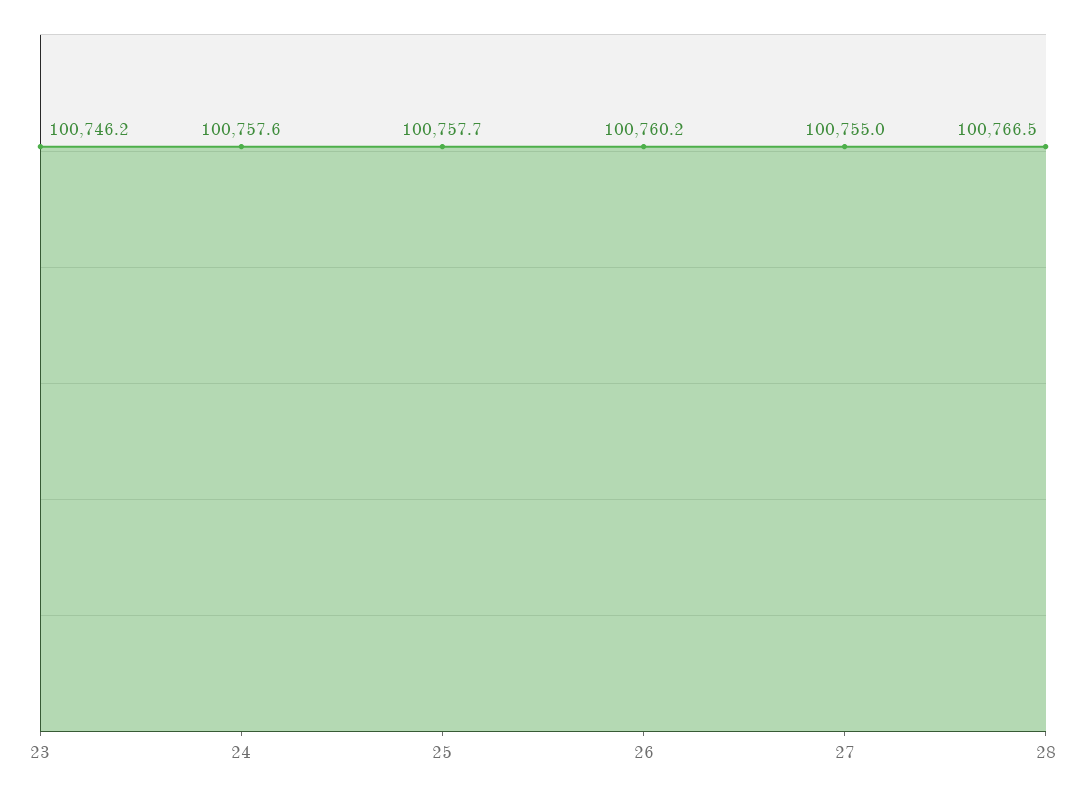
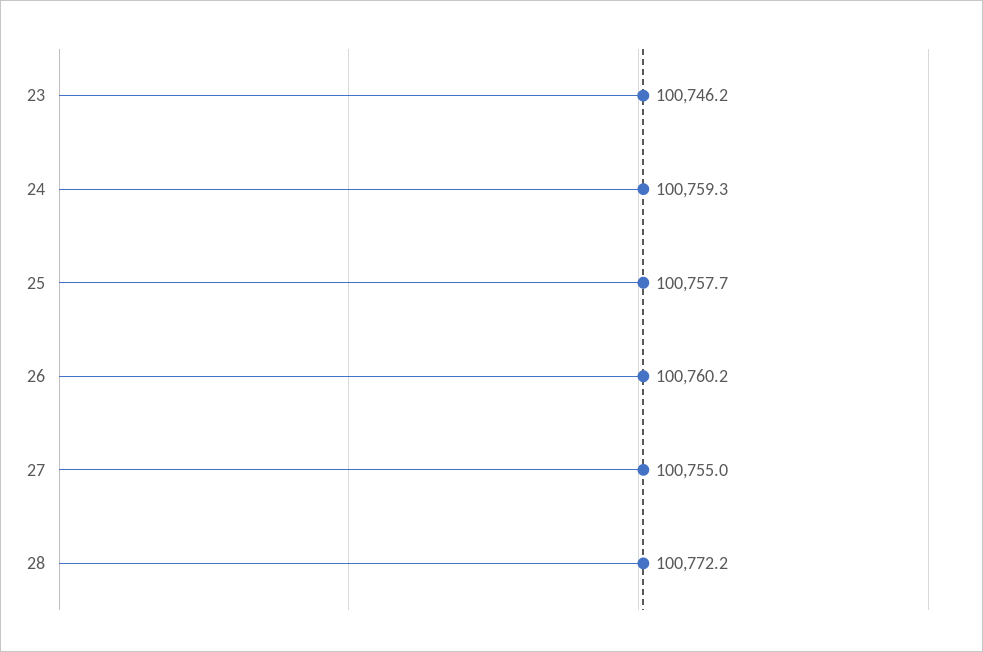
  {
    "23": 100746.2,
-   "24": 100757.6,
+   "24": 100759.3,
    "25": 100757.7,
    "26": 100760.2,
    "27": 100755,
-   "28": 100766.5
+   "28": 100772.2
  }

